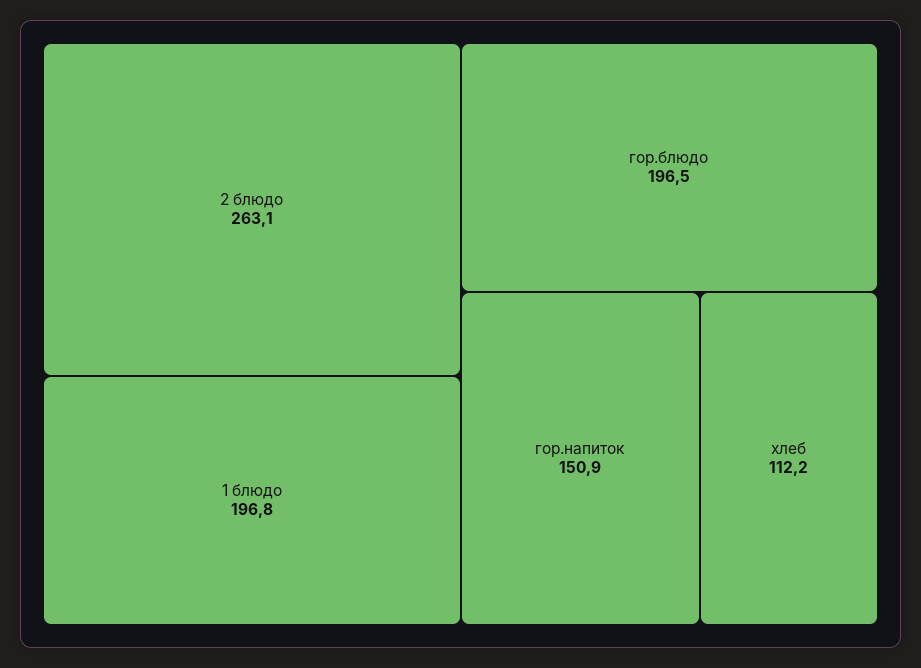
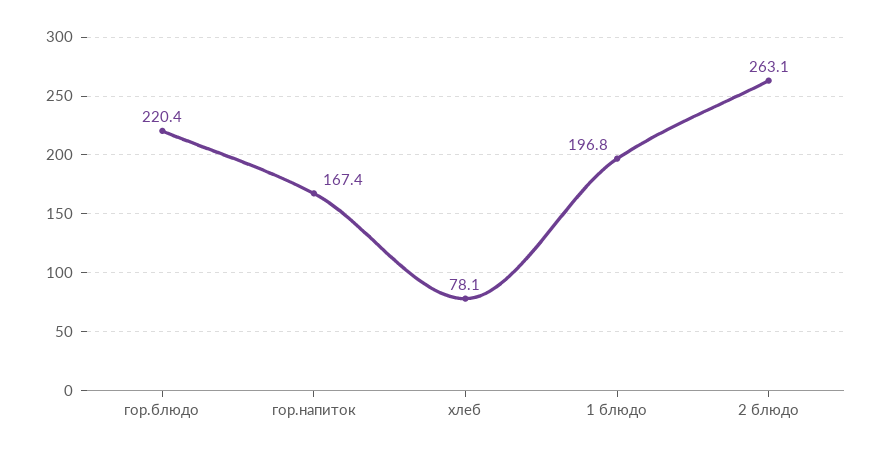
  {
    "2 блюдо": 263.1,
    "1 блюдо": 196.8,
-   "гор.блюдо": 196.5,
+   "гор.блюдо": 220.4,
-   "гор.напиток": 150.9,
+   "гор.напиток": 167.4,
-   "хлеб": 112.2
+   "хлеб": 78.1
  }

